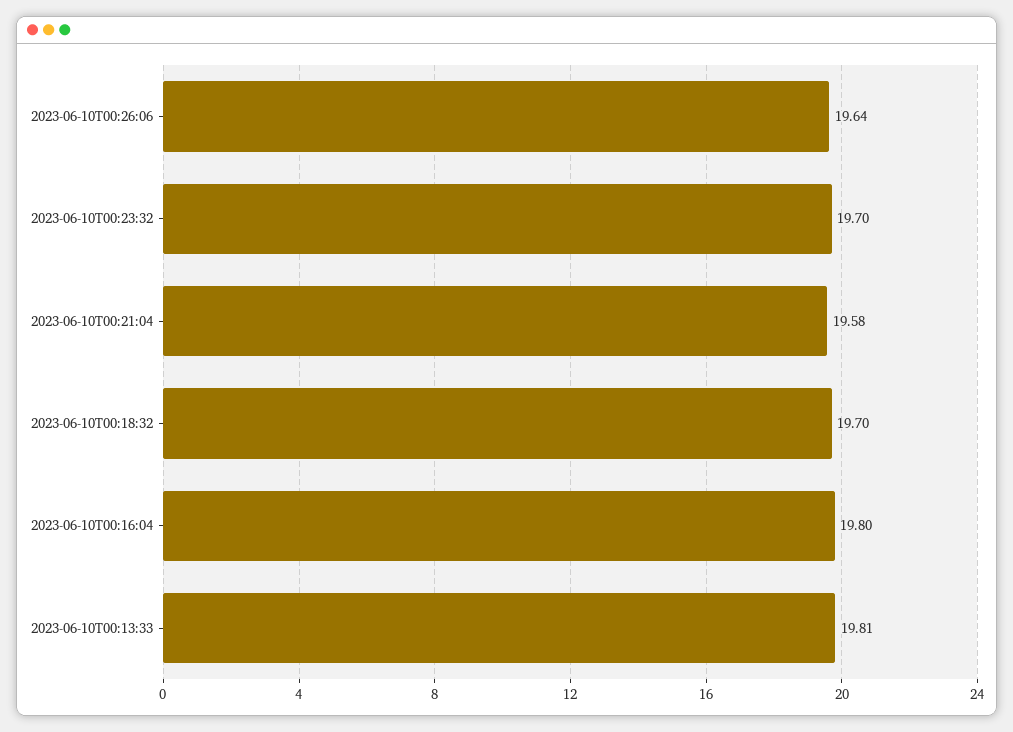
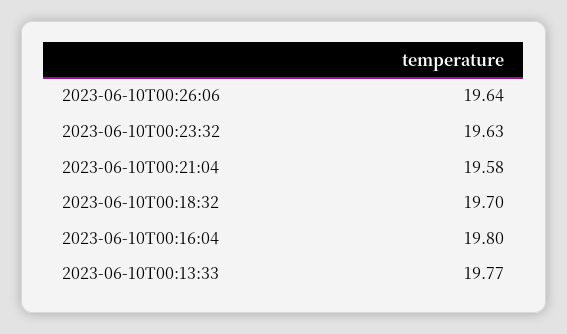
  {
    "2023-06-10T00:26:06": 19.64,
-   "2023-06-10T00:23:32": 19.7,
+   "2023-06-10T00:23:32": 19.63,
    "2023-06-10T00:21:04": 19.58,
    "2023-06-10T00:18:32": 19.7,
    "2023-06-10T00:16:04": 19.8,
-   "2023-06-10T00:13:33": 19.81
+   "2023-06-10T00:13:33": 19.77
  }

